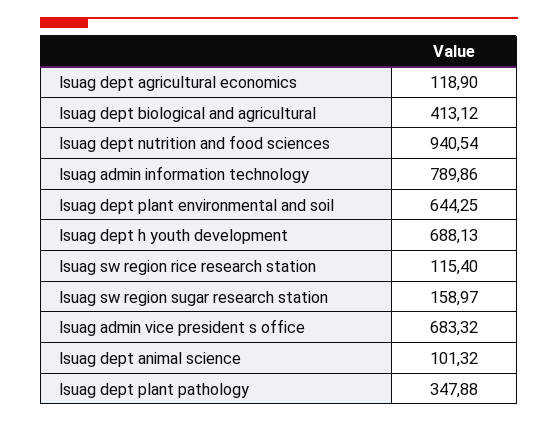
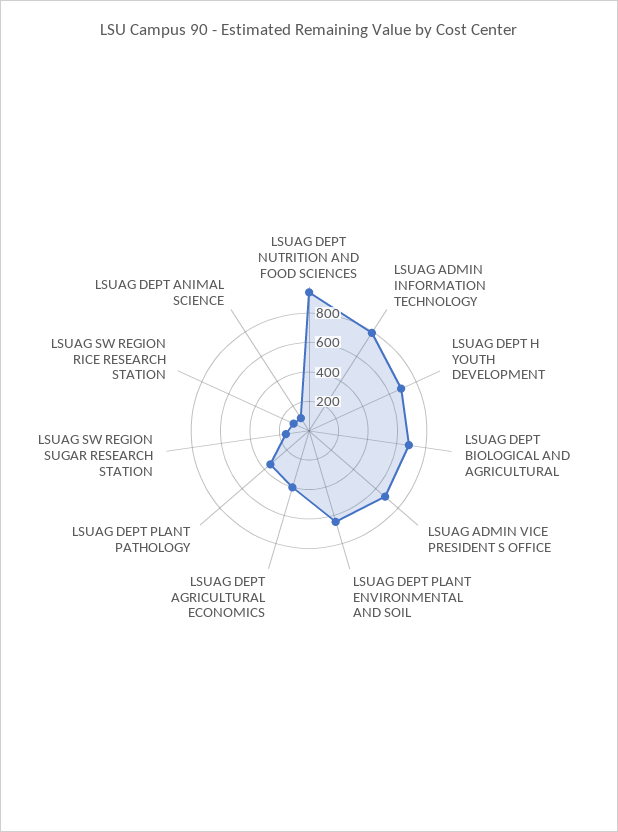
  {
-   "lsuag dept agricultural economics": 118.9,
+   "lsuag dept agricultural economics": 400,
-   "lsuag dept biological and agricultural": 413.12,
+   "lsuag dept biological and agricultural": 700,
    "lsuag dept nutrition and food sciences": 940.54,
    "lsuag admin information technology": 789.86,
    "lsuag dept plant environmental and soil": 644.25,
    "lsuag dept h youth development": 688.13,
    "lsuag sw region rice research station": 115.4,
    "lsuag sw region sugar research station": 158.97,
    "lsuag admin vice president s office": 683.32,
    "lsuag dept animal science": 101.32,
    "lsuag dept plant pathology": 347.88
  }

